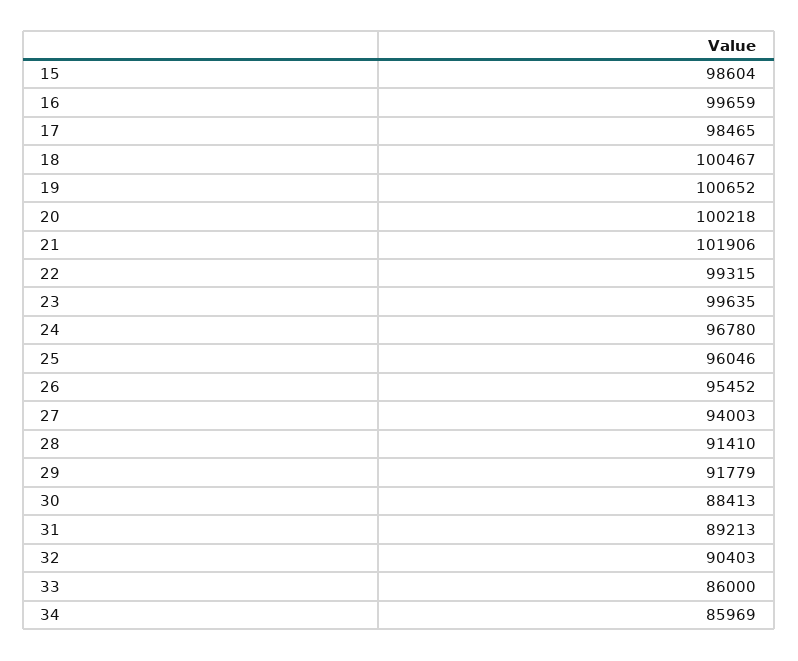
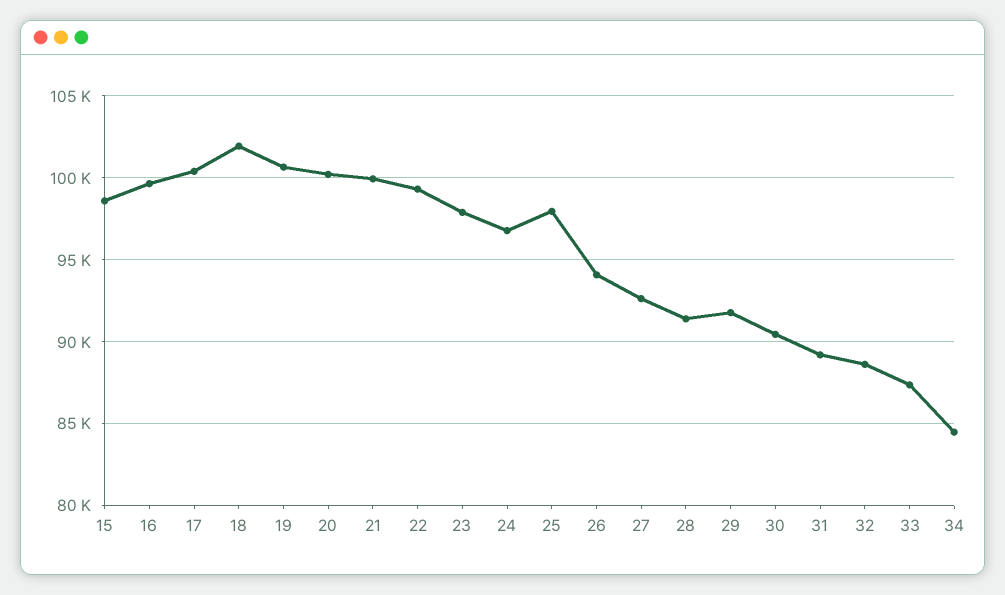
  {
    "15": 98604,
    "16": 99659,
-   "17": 98465,
+   "17": 100500,
-   "18": 100467,
+   "18": 102000,
    "19": 100652,
    "20": 100218,
-   "21": 101906,
+   "21": 100000,
    "22": 99315,
-   "23": 99635,
+   "23": 98000,
    "24": 96780,
-   "25": 96046,
+   "25": 98000,
-   "26": 95452,
+   "26": 94000,
-   "27": 94003,
+   "27": 92500,
    "28": 91410,
    "29": 91779,
-   "30": 88413,
+   "30": 90500,
    "31": 89213,
-   "32": 90403,
+   "32": 88500,
-   "33": 86000,
+   "33": 87500,
-   "34": 85969
+   "34": 84500
  }

